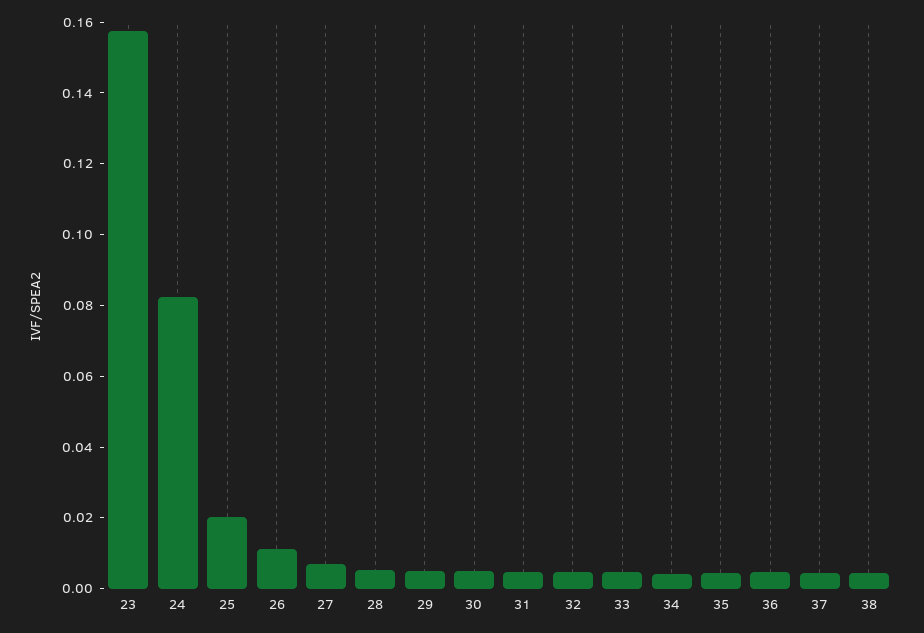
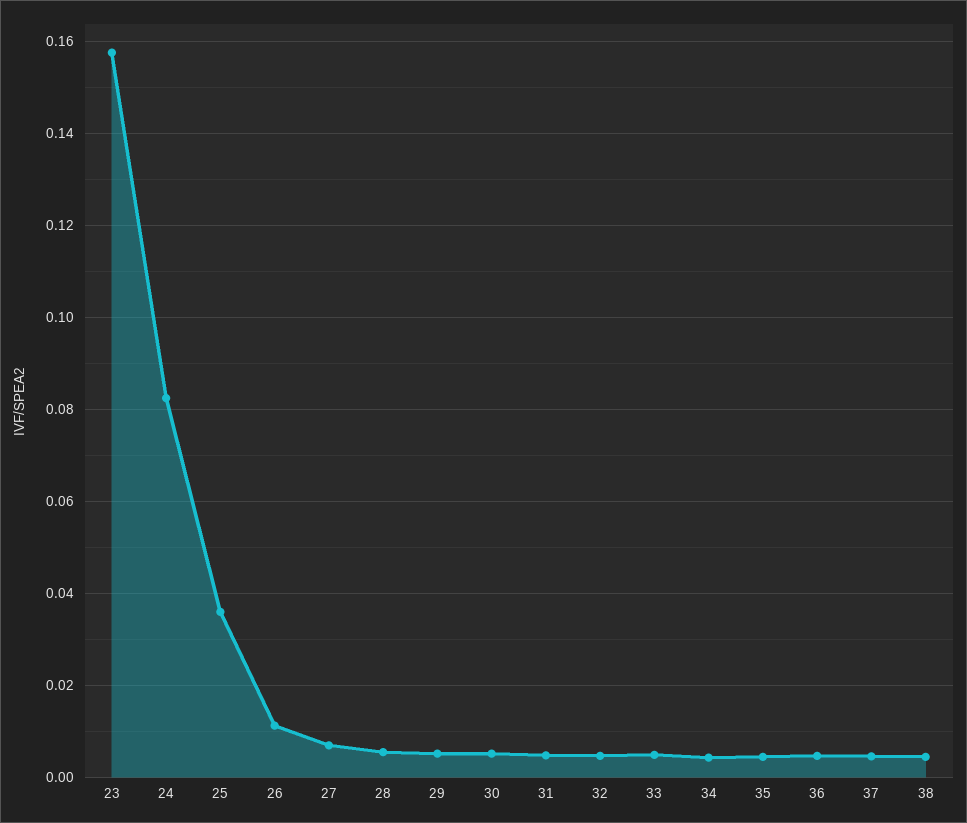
  {
    "23": 0.158,
    "24": 0.082,
-   "25": 0.02,
+   "25": 0.036,
    "26": 0.012,
    "27": 0.006,
    "28": 0.006,
    "29": 0.006,
    "30": 0.006,
    "31": 0.004,
    "32": 0.004,
    "33": 0.004,
    "34": 0.004,
    "35": 0.004,
    "36": 0.004,
    "37": 0.004,
    "38": 0.004
  }

